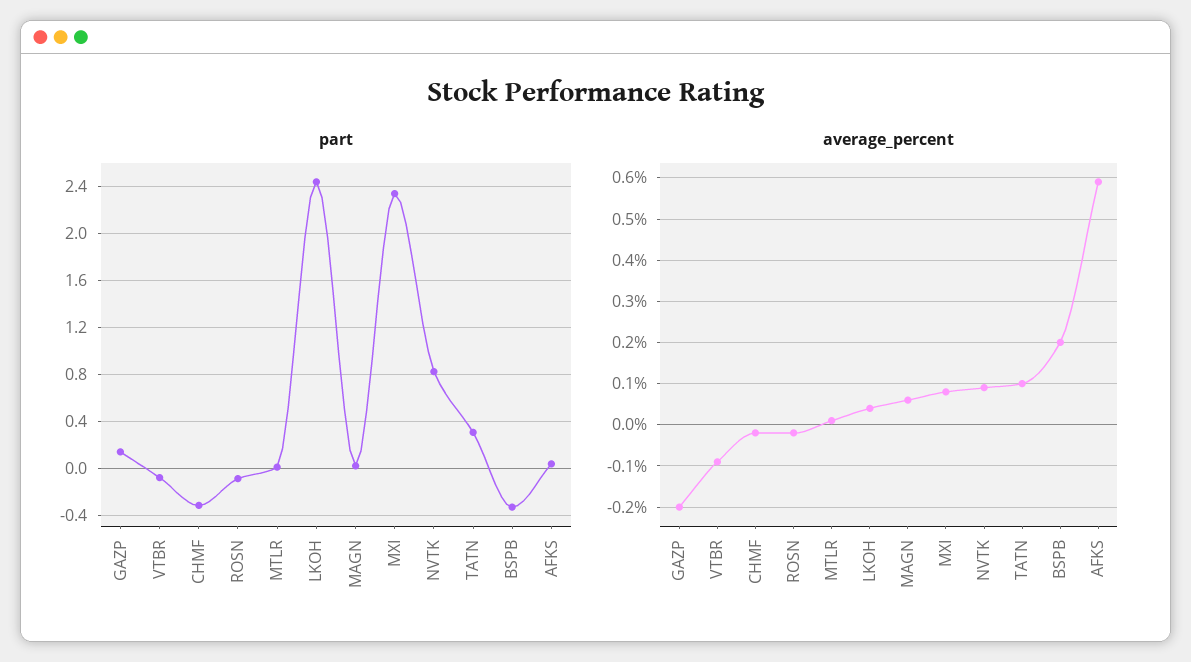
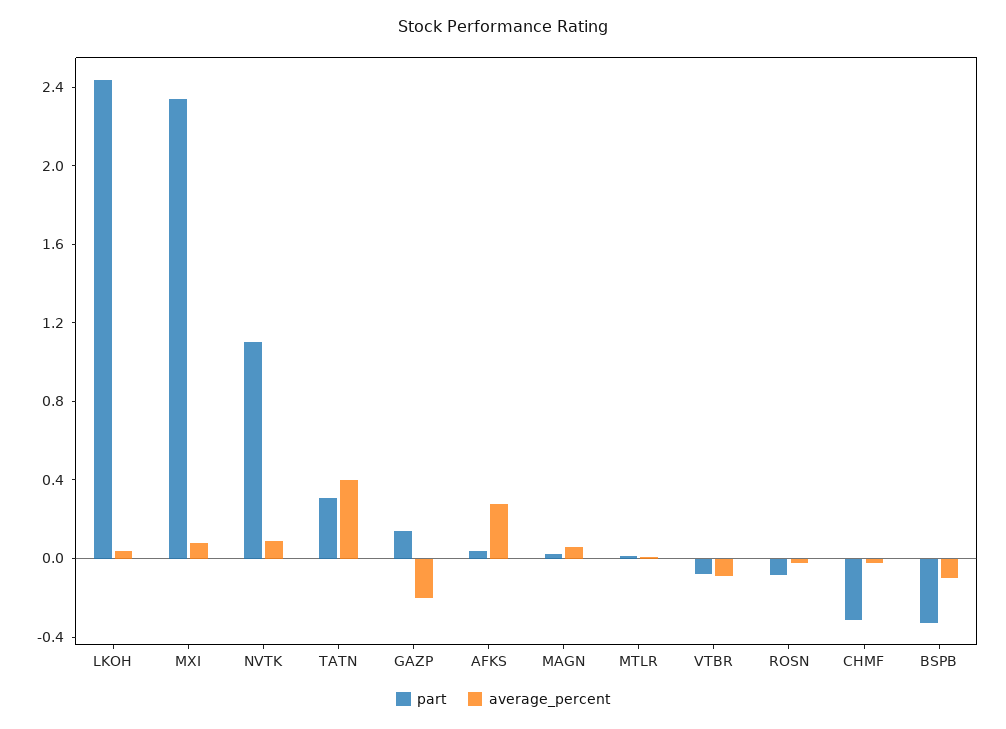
  {
    "part": {
      "GAZP": 0.1,
      "VTBR": -0.1,
      "CHMF": -0.3,
      "ROSN": -0.1,
      "MTLR": 0,
      "LKOH": 2.4,
      "MAGN": 0,
      "MXI": 2.3,
-     "NVTK": 0.8,
+     "NVTK": 1.1,
      "TATN": 0.3,
      "BSPB": -0.3,
      "AFKS": 0
    },
    "average_percent": {
      "GAZP": -0.2,
      "VTBR": -0.1,
      "CHMF": 0,
      "ROSN": 0,
      "MTLR": 0,
      "LKOH": 0.05,
      "MAGN": 0.05,
      "MXI": 0.1,
      "NVTK": 0.1,
-     "TATN": 0.1,
+     "TATN": 0.4,
-     "BSPB": 0.2,
+     "BSPB": -0.1,
-     "AFKS": 0.6
+     "AFKS": 0.3
    }
  }

